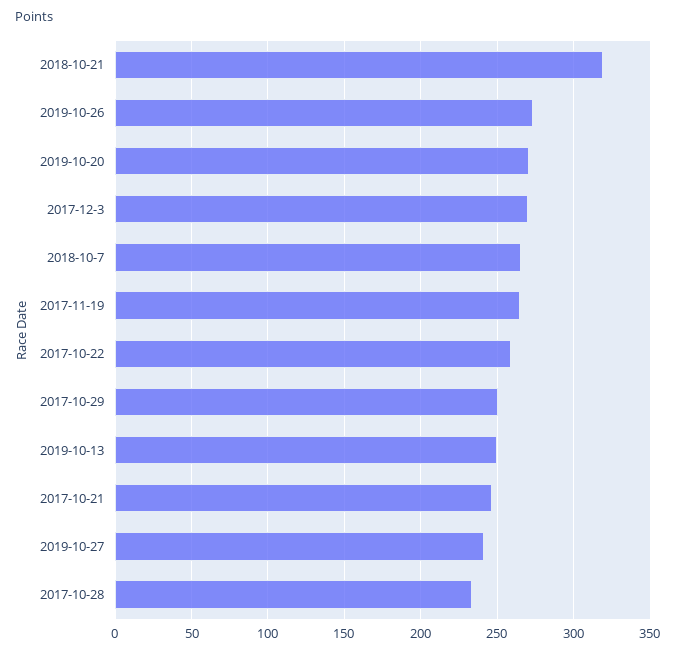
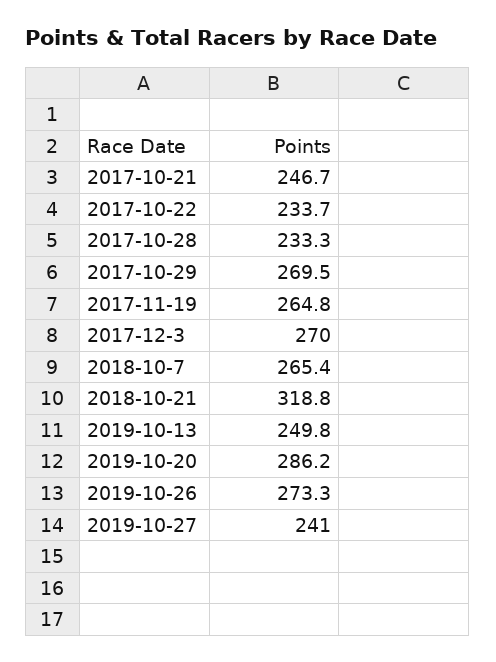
  {
    "2018-10-21": 318.8,
    "2019-10-26": 273.3,
-   "2019-10-20": 270,
+   "2019-10-20": 286.2,
    "2017-12-3": 270,
    "2018-10-7": 265.4,
    "2017-11-19": 264.8,
-   "2017-10-22": 260,
+   "2017-10-22": 233.7,
-   "2017-10-29": 250,
+   "2017-10-29": 269.5,
    "2019-10-13": 249.8,
    "2017-10-21": 246.7,
    "2019-10-27": 241,
    "2017-10-28": 233.3
  }

